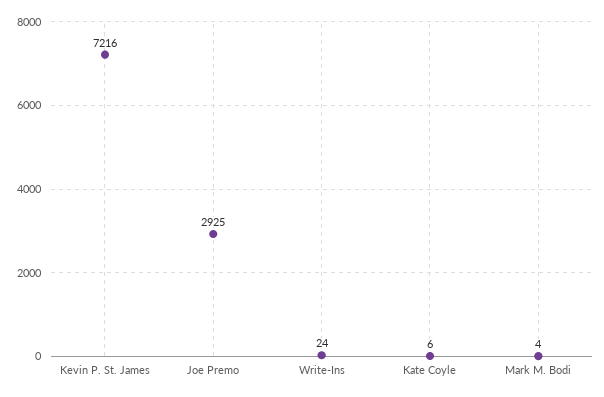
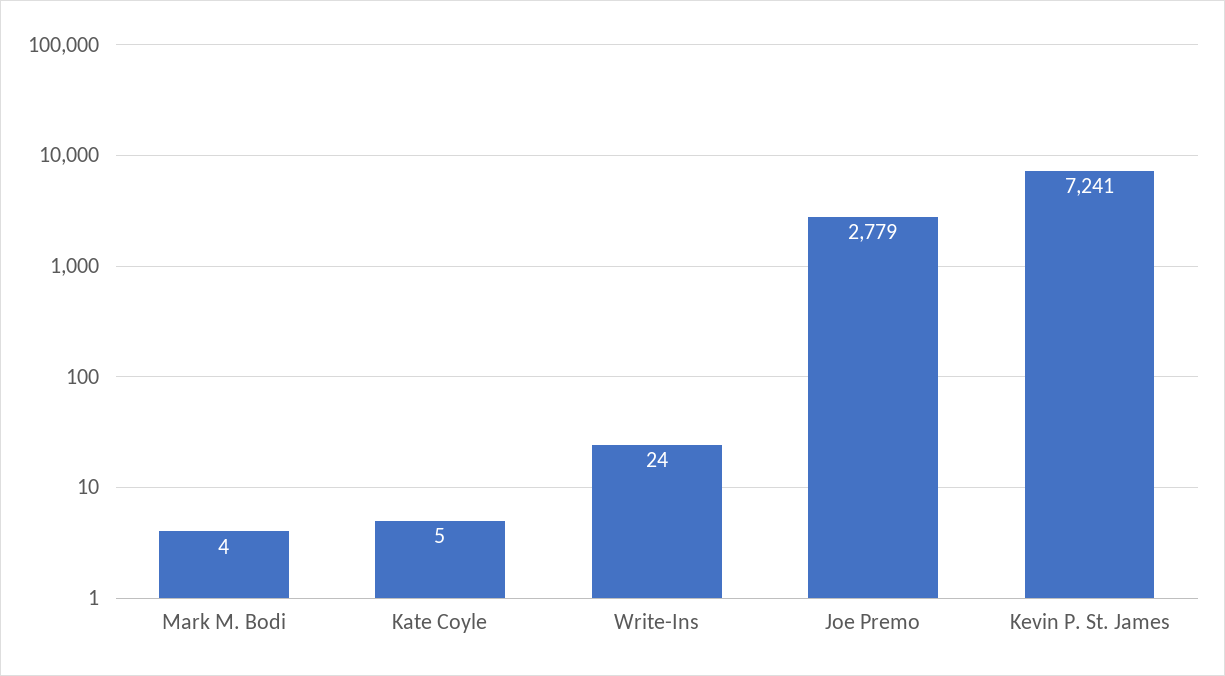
  {
-   "Kevin P. St. James": 7216,
+   "Kevin P. St. James": 7241,
-   "Joe Premo": 2925,
+   "Joe Premo": 2779,
    "Write-Ins": 24,
-   "Kate Coyle": 6,
+   "Kate Coyle": 5,
    "Mark M. Bodi": 4
  }

